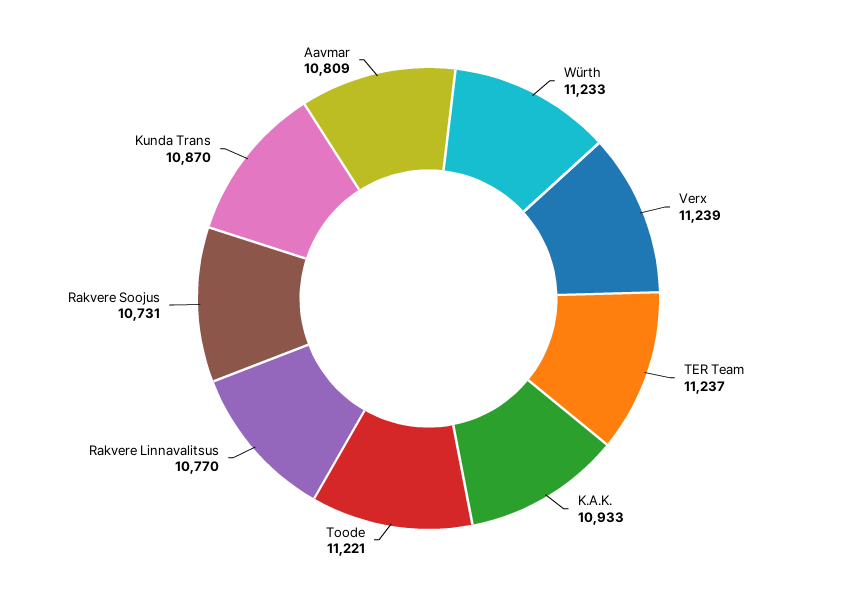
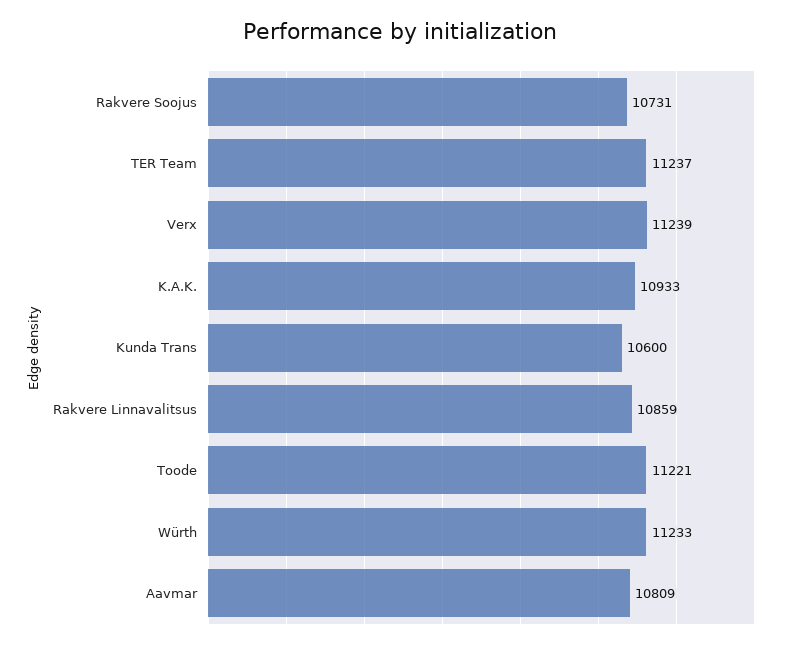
  {
    "Würth": 11233,
    "Verx": 11239,
    "TER Team": 11237,
    "K.A.K.": 10933,
    "Toode": 11221,
-   "Rakvere Linnavalitsus": 10770,
+   "Rakvere Linnavalitsus": 10859,
    "Rakvere Soojus": 10731,
-   "Kunda Trans": 10870,
+   "Kunda Trans": 10600,
    "Aavmar": 10809
  }

